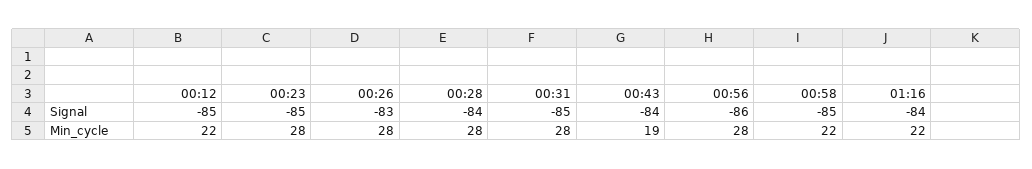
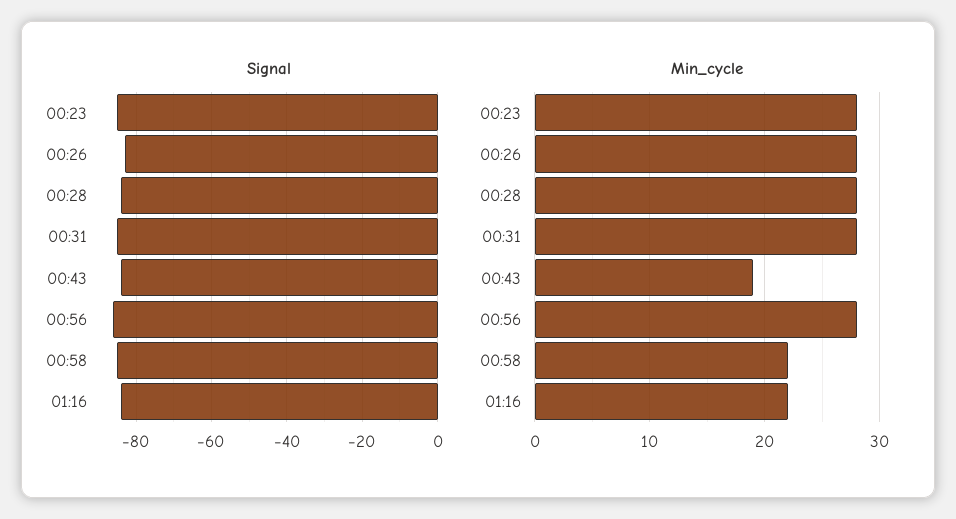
  {
    "Signal": {
-     "00:12": -85,
      "00:23": -85,
      "00:26": -83,
      "00:28": -84,
      "00:31": -85,
      "00:43": -84,
      "00:56": -86,
      "00:58": -85,
      "01:16": -84
    },
    "Min_cycle": {
-     "00:12": 22,
      "00:23": 28,
      "00:26": 28,
      "00:28": 28,
      "00:31": 28,
      "00:43": 19,
      "00:56": 28,
      "00:58": 22,
      "01:16": 22
    }
  }

